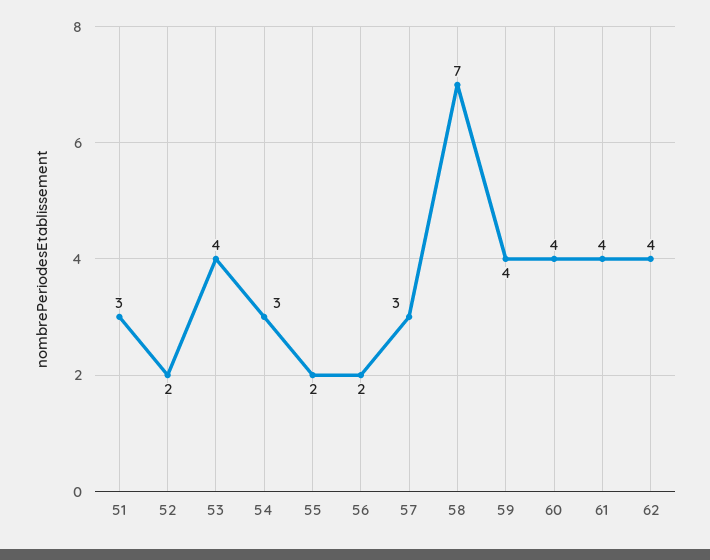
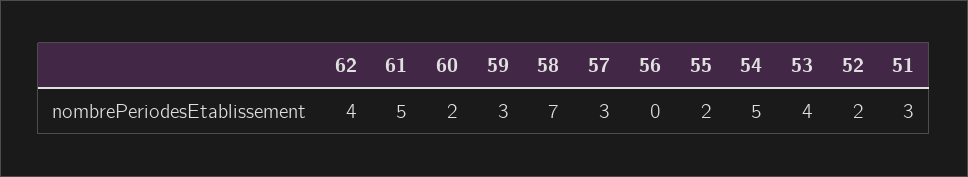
  {
    "51": 3,
    "52": 2,
    "53": 4,
-   "54": 3,
+   "54": 5,
    "55": 2,
-   "56": 2,
+   "56": 0,
    "57": 3,
    "58": 7,
-   "59": 4,
+   "59": 3,
-   "60": 4,
+   "60": 2,
-   "61": 4,
+   "61": 5,
    "62": 4
  }

